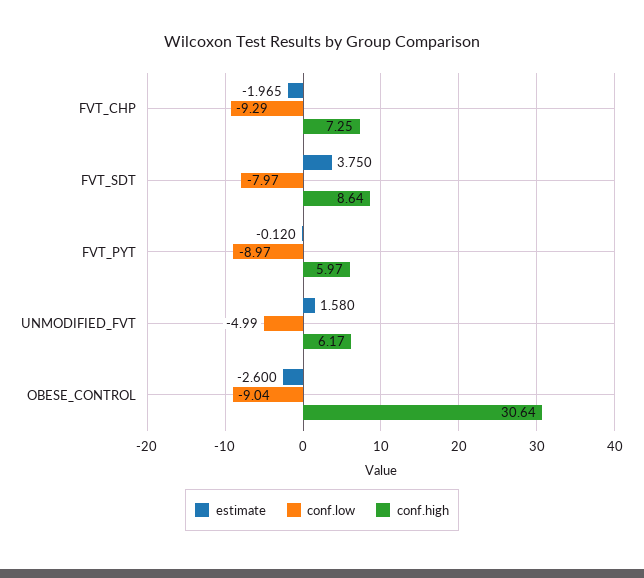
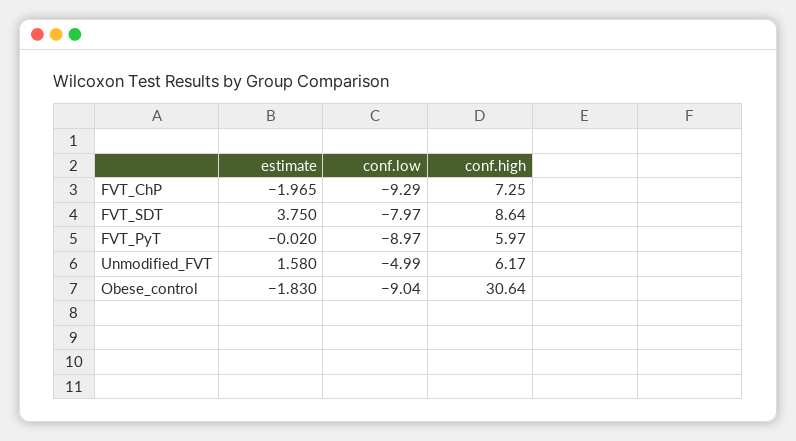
  {
    "estimate": {
      "FVT_CHP": -1.965,
      "FVT_SDT": 3.75,
-     "FVT_PYT": -0.12,
+     "FVT_PYT": -0.02,
      "UNMODIFIED_FVT": 1.58,
-     "OBESE_CONTROL": -2.6
+     "OBESE_CONTROL": -1.83
    },
    "conf.low": {
      "FVT_CHP": -9.29,
      "FVT_SDT": -7.97,
      "FVT_PYT": -8.97,
      "UNMODIFIED_FVT": -4.99,
      "OBESE_CONTROL": -9.04
    },
    "conf.high": {
      "FVT_CHP": 7.25,
      "FVT_SDT": 8.64,
      "FVT_PYT": 5.97,
      "UNMODIFIED_FVT": 6.17,
      "OBESE_CONTROL": 30.64
    }
  }

